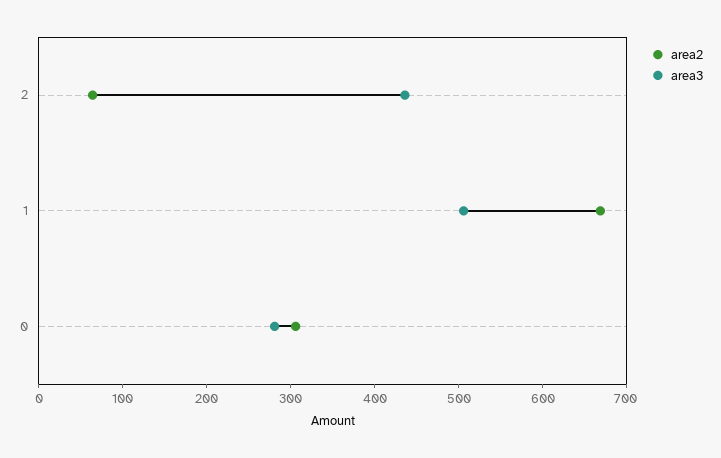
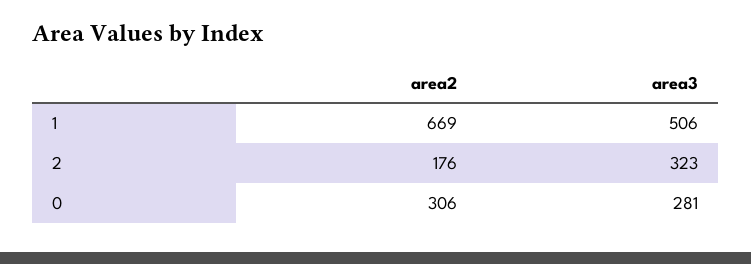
  {
    "area2": {
-     "2": 60,
+     "2": 176,
      "1": 669,
      "0": 306
    },
    "area3": {
-     "2": 440,
+     "2": 323,
      "1": 506,
      "0": 281
    }
  }

